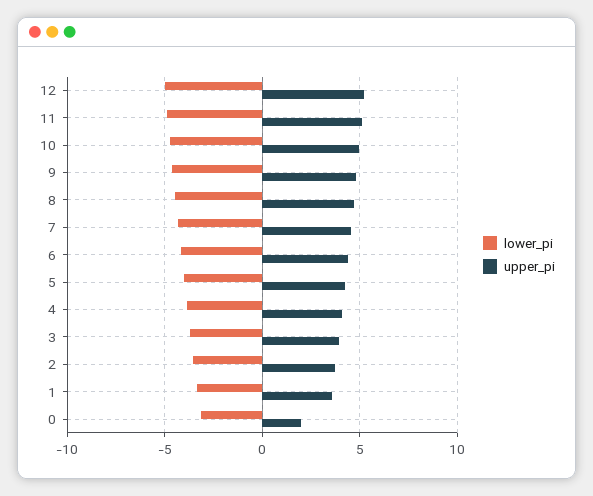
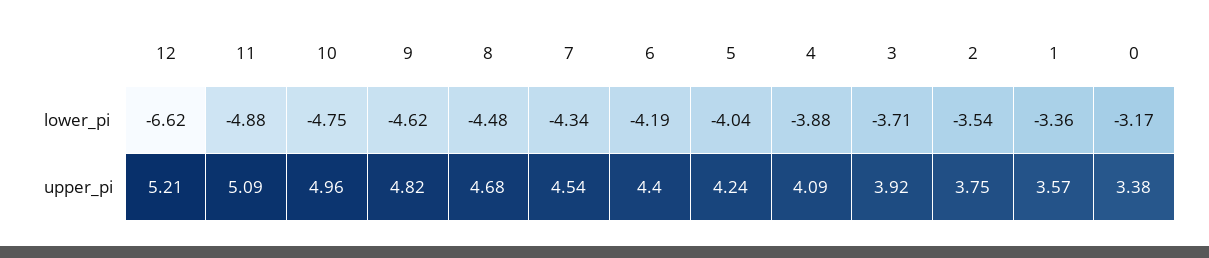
  {
    "lower_pi": {
-     "12": -5,
+     "12": -6.62,
      "11": -4.88,
      "10": -4.75,
      "9": -4.62,
      "8": -4.48,
      "7": -4.34,
      "6": -4.19,
      "5": -4.04,
      "4": -3.88,
      "3": -3.71,
      "2": -3.54,
      "1": -3.36,
      "0": -3.17
    },
    "upper_pi": {
      "12": 5.21,
      "11": 5.09,
      "10": 4.96,
      "9": 4.82,
      "8": 4.68,
      "7": 4.54,
      "6": 4.4,
      "5": 4.24,
      "4": 4.09,
      "3": 3.92,
      "2": 3.75,
      "1": 3.57,
-     "0": 2
+     "0": 3.38
    }
  }

